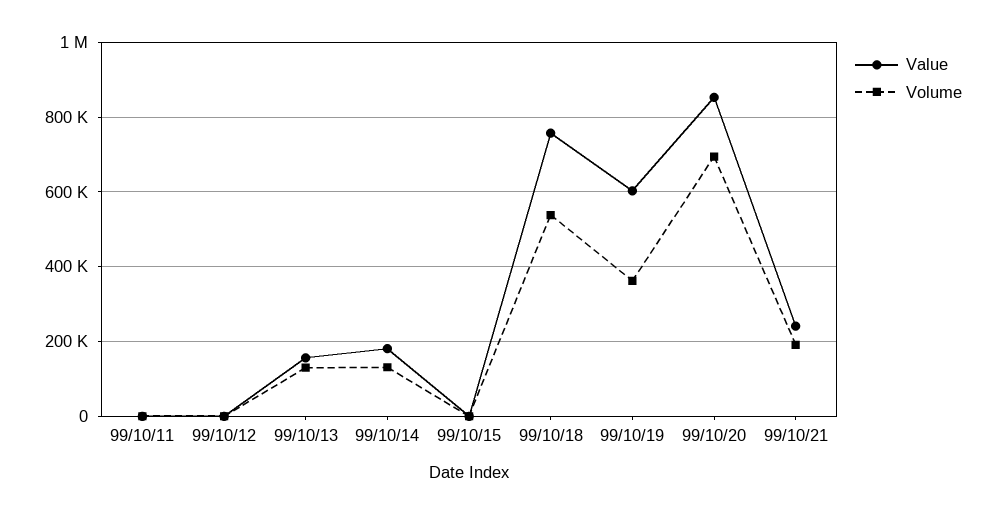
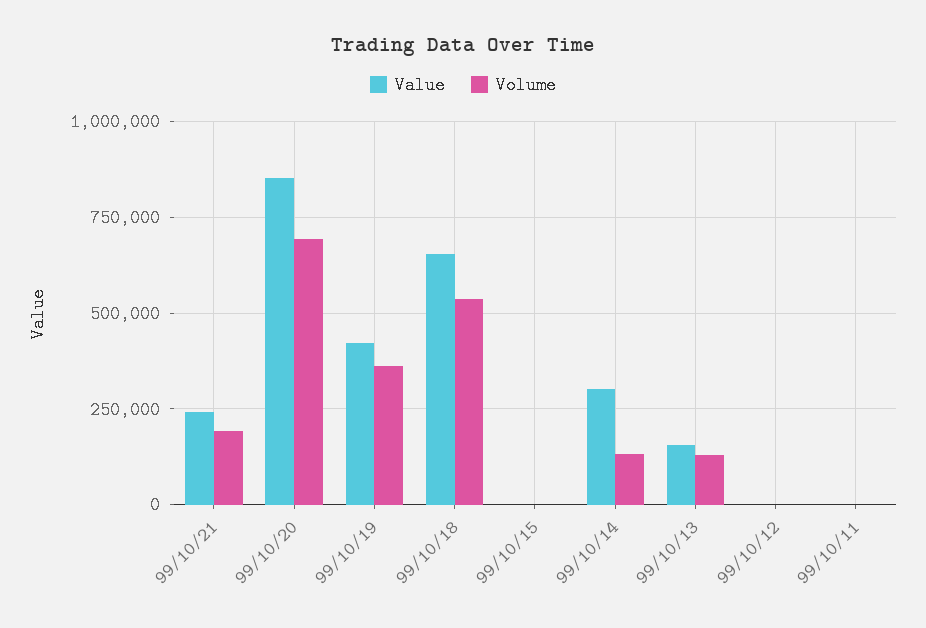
  {
    "Value": {
      "99/10/11": 0,
      "99/10/12": 0,
      "99/10/13": 160000,
-     "99/10/14": 180000,
+     "99/10/14": 300000,
      "99/10/15": 0,
-     "99/10/18": 760000,
+     "99/10/18": 650000,
-     "99/10/19": 600000,
+     "99/10/19": 425000,
      "99/10/20": 860000,
      "99/10/21": 240000
    },
    "Volume": {
      "99/10/11": 0,
      "99/10/12": 0,
      "99/10/13": 140000,
      "99/10/14": 140000,
      "99/10/15": 0,
      "99/10/18": 540000,
      "99/10/19": 360000,
      "99/10/20": 700000,
      "99/10/21": 200000
    }
  }

